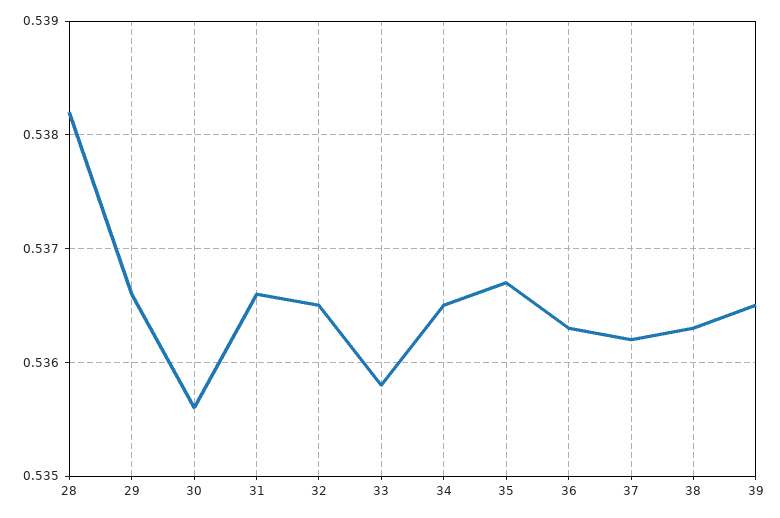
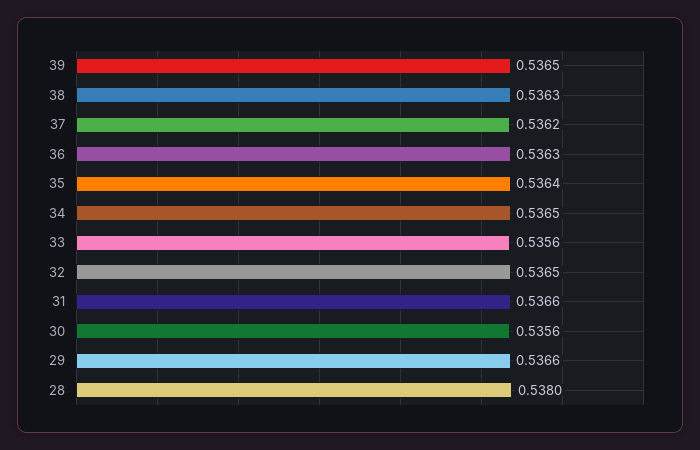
  {
-   "28": 0.5382,
+   "28": 0.538,
    "29": 0.5366,
    "30": 0.5356,
    "31": 0.5366,
    "32": 0.5365,
-   "33": 0.5358,
+   "33": 0.5356,
    "34": 0.5365,
-   "35": 0.5367,
+   "35": 0.5364,
    "36": 0.5363,
    "37": 0.5362,
    "38": 0.5363,
    "39": 0.5365
  }

